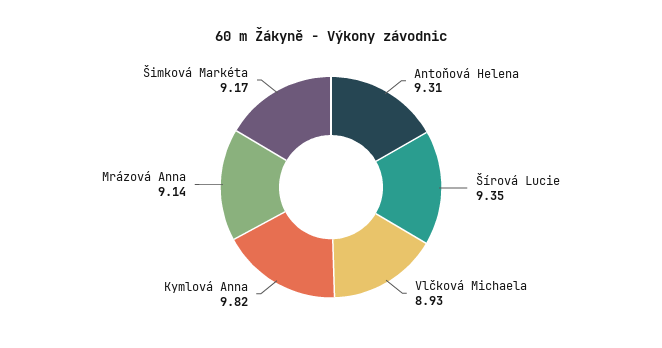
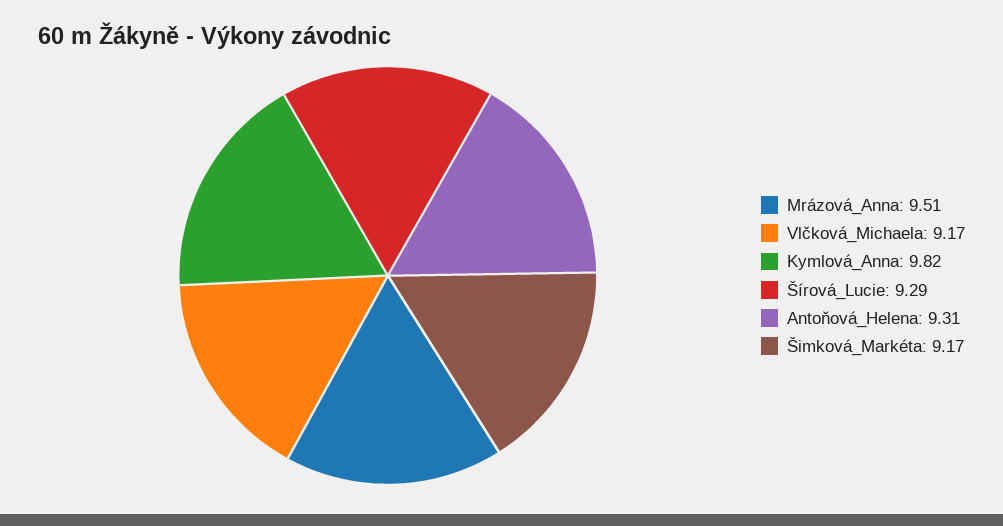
  {
    "Antoňová Helena": 9.31,
-   "Šírová Lucie": 9.35,
+   "Šírová Lucie": 9.29,
-   "Vlčková Michaela": 8.93,
+   "Vlčková Michaela": 9.17,
    "Kymlová Anna": 9.82,
-   "Mrázová Anna": 9.14,
+   "Mrázová Anna": 9.51,
    "Šimková Markéta": 9.17
  }

